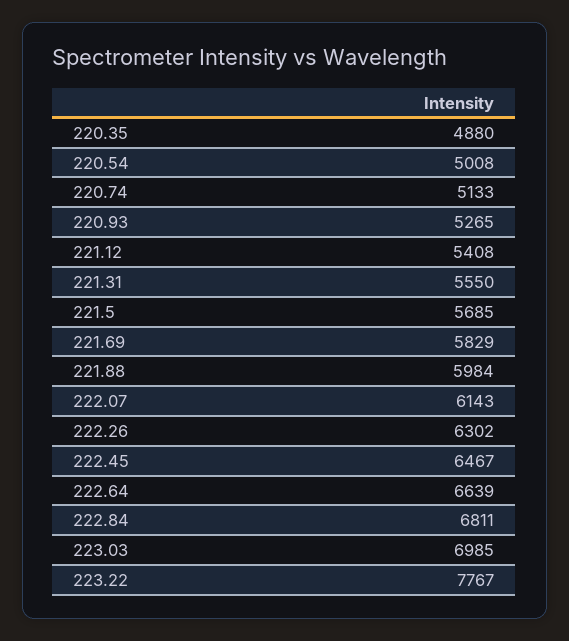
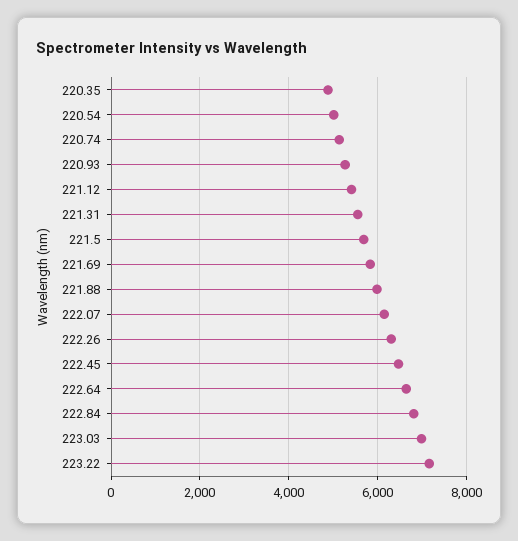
  {
    "220.35": 4880,
    "220.54": 5008,
    "220.74": 5133,
    "220.93": 5265,
    "221.12": 5408,
    "221.31": 5550,
    "221.5": 5685,
    "221.69": 5829,
    "221.88": 5984,
    "222.07": 6143,
    "222.26": 6302,
    "222.45": 6467,
    "222.64": 6639,
    "222.84": 6811,
    "223.03": 6985,
-   "223.22": 7767
+   "223.22": 7200
  }

